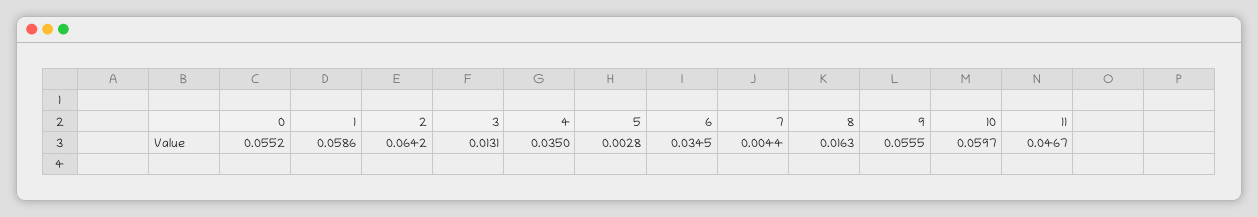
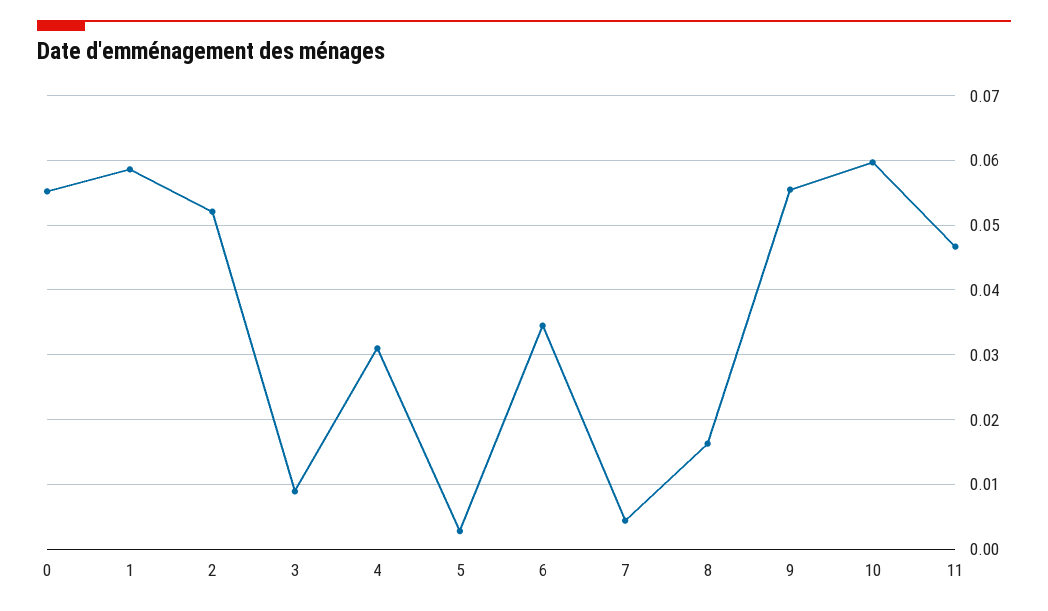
  {
    "0": 0.0552,
    "1": 0.0586,
-   "2": 0.0642,
+   "2": 0.052,
-   "3": 0.0131,
+   "3": 0.009,
-   "4": 0.035,
+   "4": 0.031,
    "5": 0.0028,
    "6": 0.0345,
    "7": 0.0044,
    "8": 0.0163,
    "9": 0.0555,
    "10": 0.0597,
    "11": 0.0467
  }

